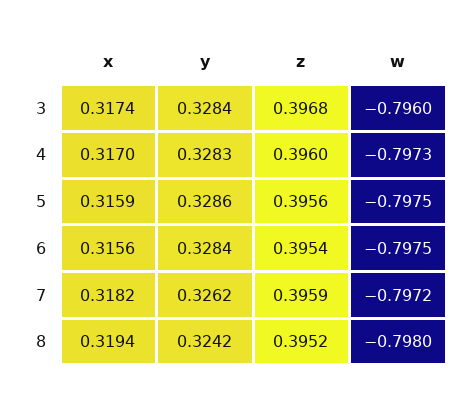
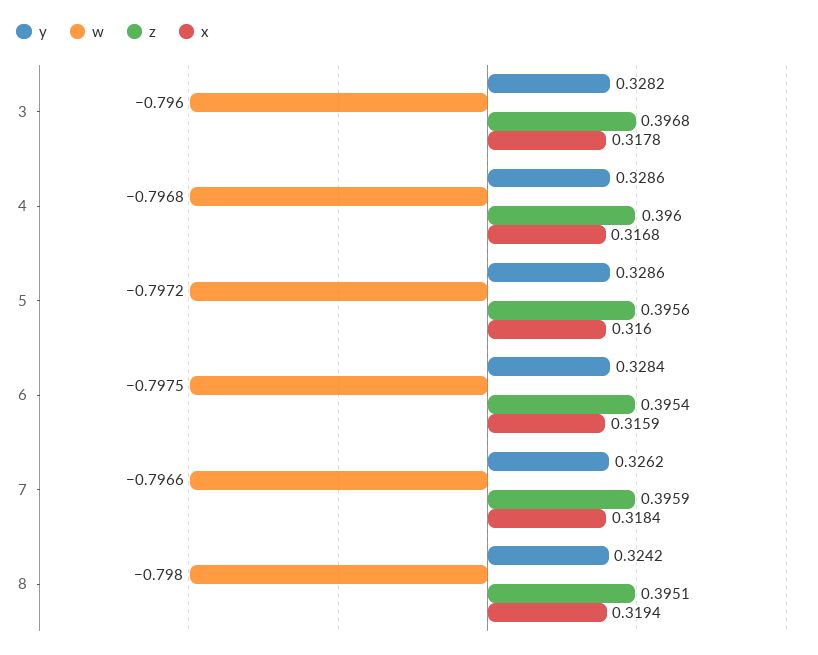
  {
    "x": {
-     "3": 0.3174,
+     "3": 0.3178,
-     "4": 0.317,
+     "4": 0.3168,
-     "5": 0.3159,
+     "5": 0.316,
-     "6": 0.3156,
+     "6": 0.3159,
-     "7": 0.3182,
+     "7": 0.3184,
      "8": 0.3194
    },
    "y": {
-     "3": 0.3284,
+     "3": 0.3282,
-     "4": 0.3283,
+     "4": 0.3286,
      "5": 0.3286,
      "6": 0.3284,
      "7": 0.3262,
      "8": 0.3242
    },
    "z": {
      "3": 0.3968,
      "4": 0.396,
      "5": 0.3956,
      "6": 0.3954,
      "7": 0.3959,
-     "8": 0.3952
+     "8": 0.3951
    },
    "w": {
      "3": -0.796,
-     "4": -0.7973,
+     "4": -0.7968,
-     "5": -0.7975,
+     "5": -0.7972,
      "6": -0.7975,
-     "7": -0.7972,
+     "7": -0.7966,
      "8": -0.798
    }
  }

